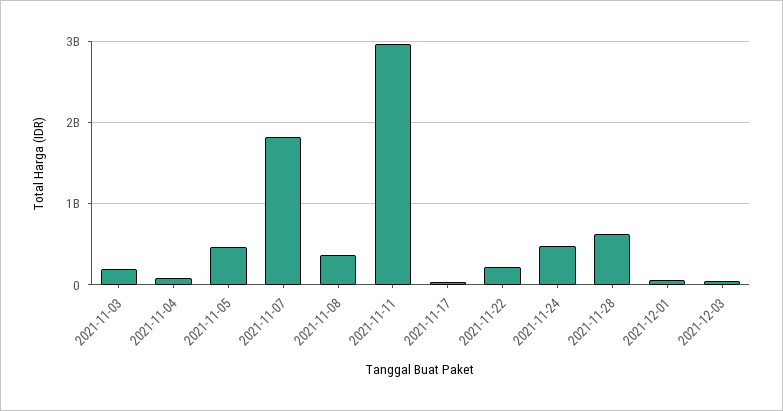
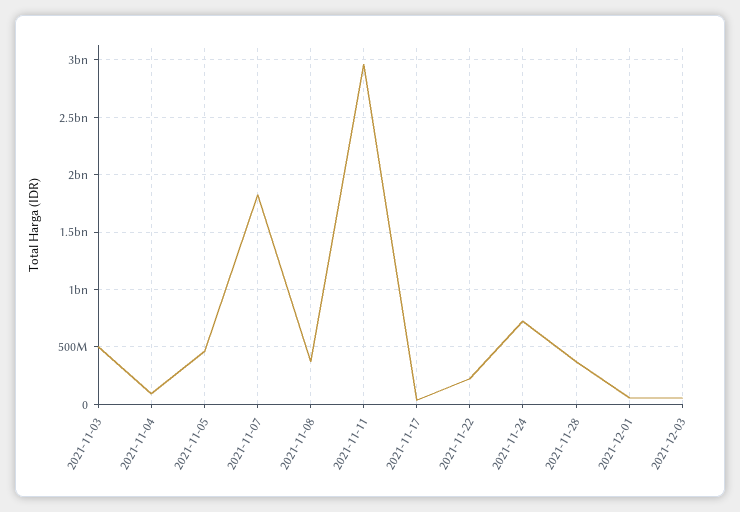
  {
-   "2021-11-03": 200000000,
+   "2021-11-03": 500000000,
    "2021-11-04": 100000000,
    "2021-11-05": 500000000,
    "2021-11-07": 1800000000,
    "2021-11-08": 400000000,
    "2021-11-11": 3000000000,
    "2021-11-17": 0,
    "2021-11-22": 200000000,
-   "2021-11-24": 500000000,
+   "2021-11-24": 700000000,
-   "2021-11-28": 600000000,
+   "2021-11-28": 400000000,
    "2021-12-01": 100000000,
    "2021-12-03": 100000000
  }

